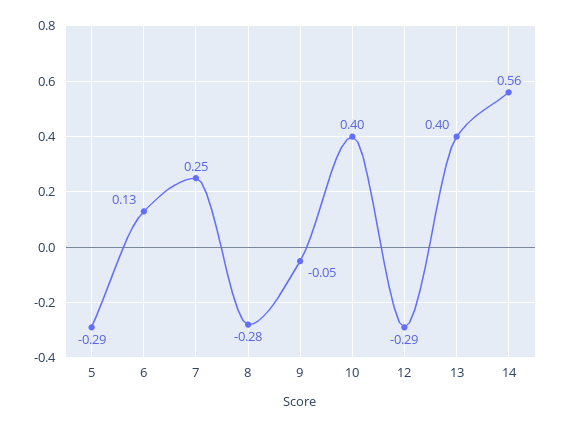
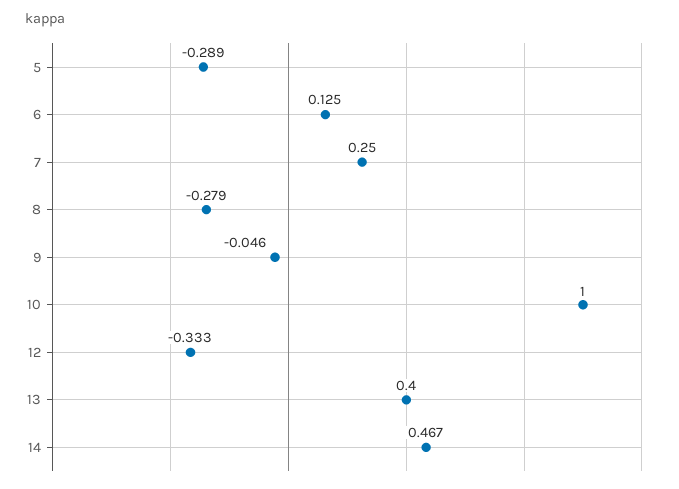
  {
    "5": -0.289,
    "6": 0.125,
    "7": 0.25,
    "8": -0.279,
    "9": -0.046,
-   "10": 0.4,
+   "10": 1,
-   "12": -0.29,
+   "12": -0.333,
    "13": 0.4,
-   "14": 0.56
+   "14": 0.467
  }

